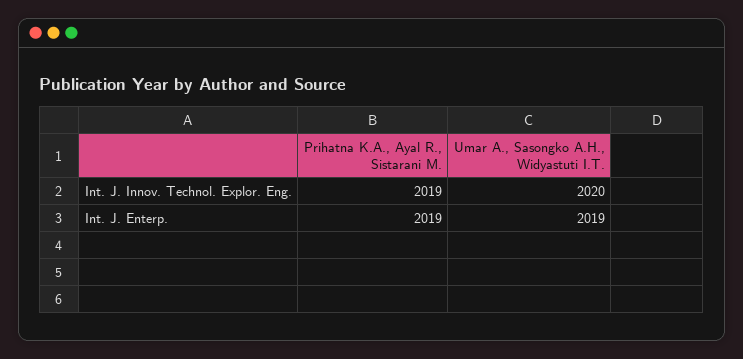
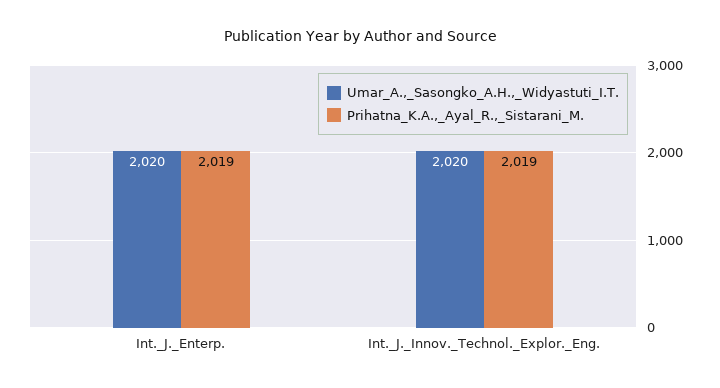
  {
    "Prihatna K.A., Ayal R., Sistarani M.": {
      "Int. J. Innov. Technol. Explor. Eng.": 2019,
      "Int. J. Enterp.": 2019
    },
    "Umar A., Sasongko A.H., Widyastuti I.T.": {
      "Int. J. Innov. Technol. Explor. Eng.": 2020,
-     "Int. J. Enterp.": 2019
+     "Int. J. Enterp.": 2020
    }
  }

